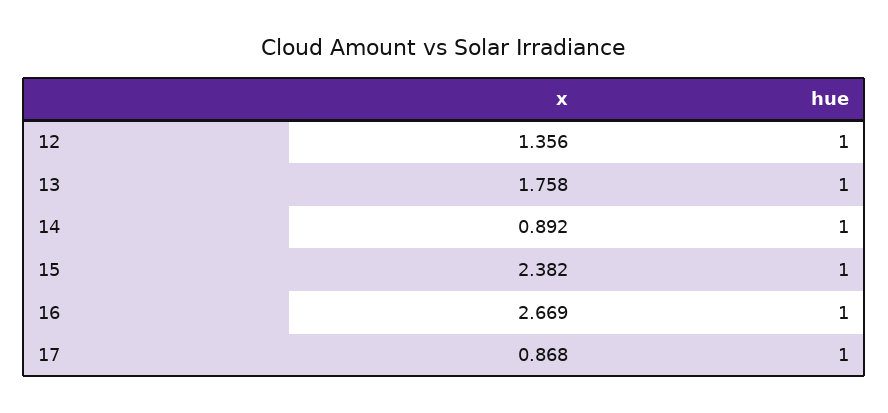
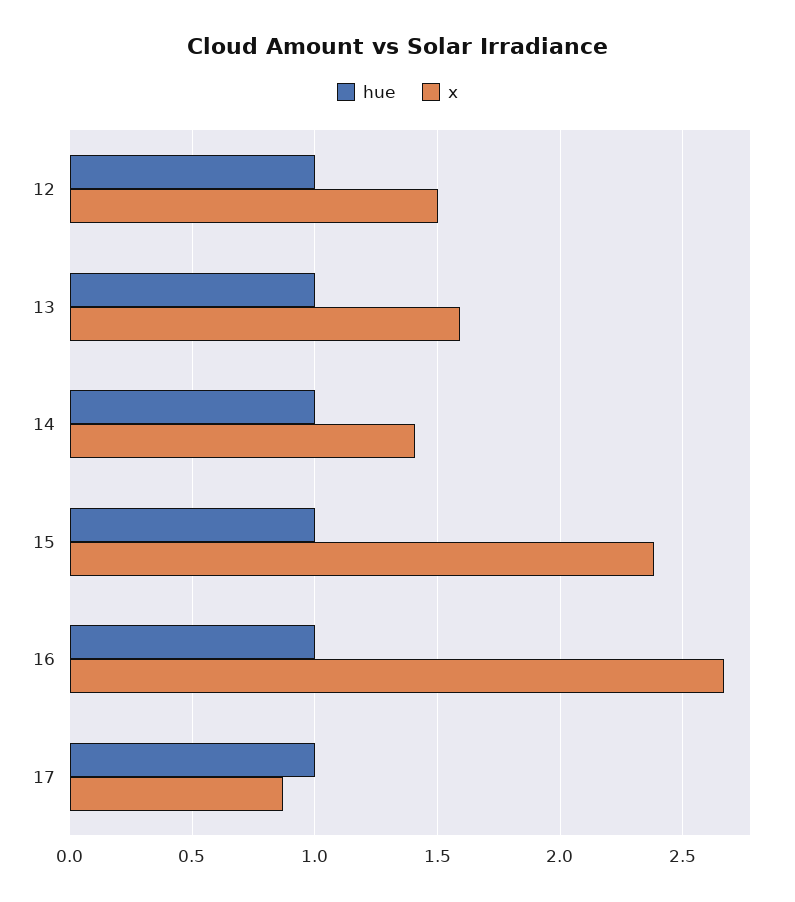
  {
    "x": {
-     "12": 1.356,
+     "12": 1.5,
-     "13": 1.758,
+     "13": 1.6,
-     "14": 0.892,
+     "14": 1.4,
      "15": 2.382,
      "16": 2.669,
      "17": 0.868
    },
    "hue": {
      "12": 1,
      "13": 1,
      "14": 1,
      "15": 1,
      "16": 1,
      "17": 1
    }
  }

